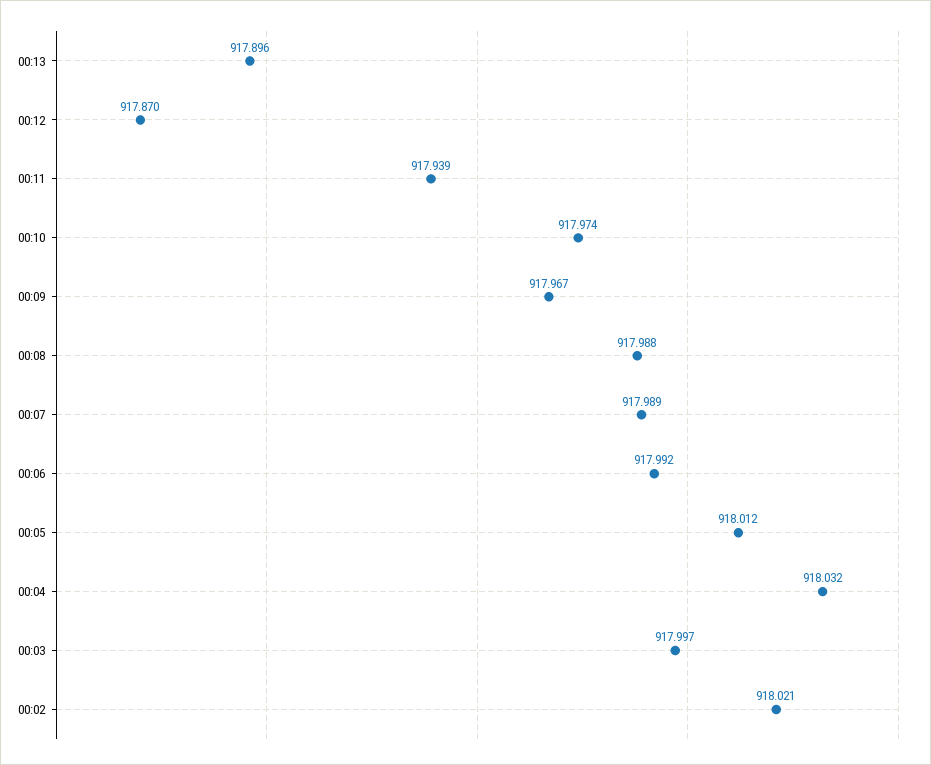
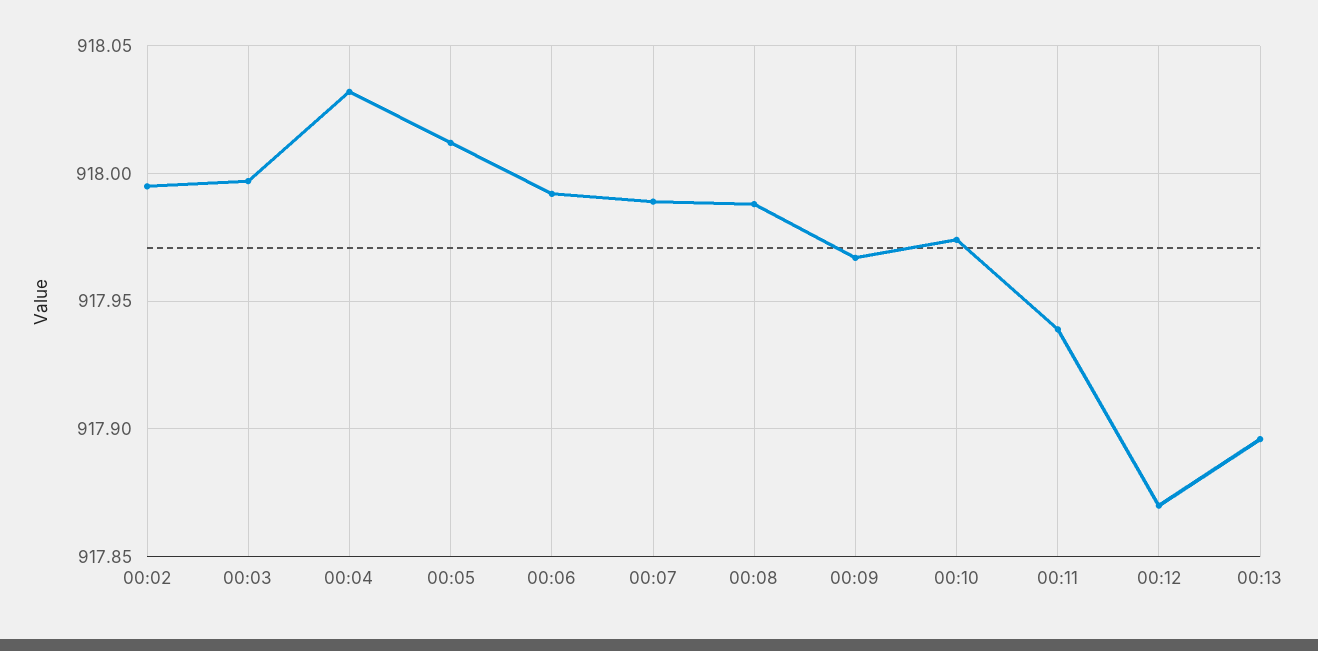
  {
    "00:13": 917.896,
    "00:12": 917.87,
    "00:11": 917.939,
    "00:10": 917.974,
    "00:09": 917.967,
    "00:08": 917.988,
    "00:07": 917.989,
    "00:06": 917.992,
    "00:05": 918.012,
    "00:04": 918.032,
    "00:03": 917.997,
-   "00:02": 918.021
+   "00:02": 917.995
  }

